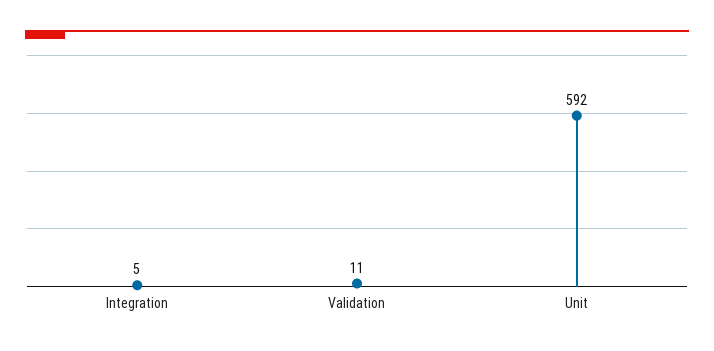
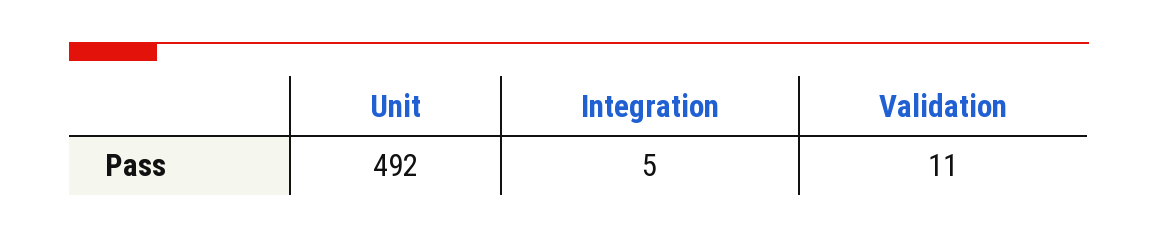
  {
    "Integration": 5,
    "Validation": 11,
-   "Unit": 592
+   "Unit": 492
  }

